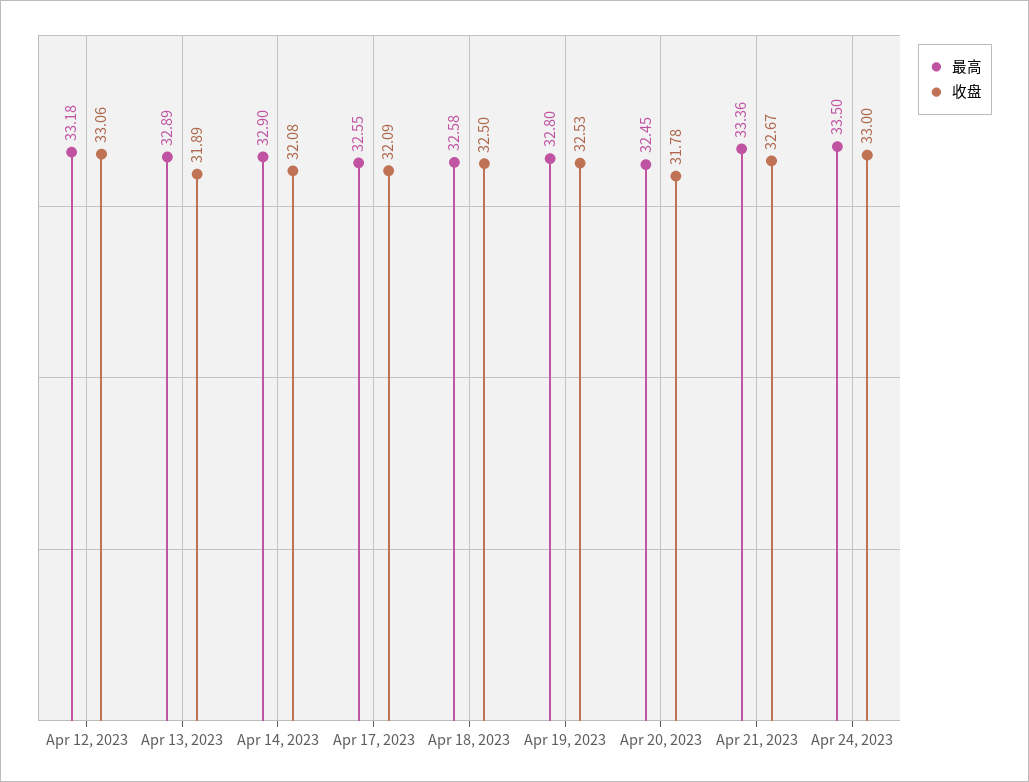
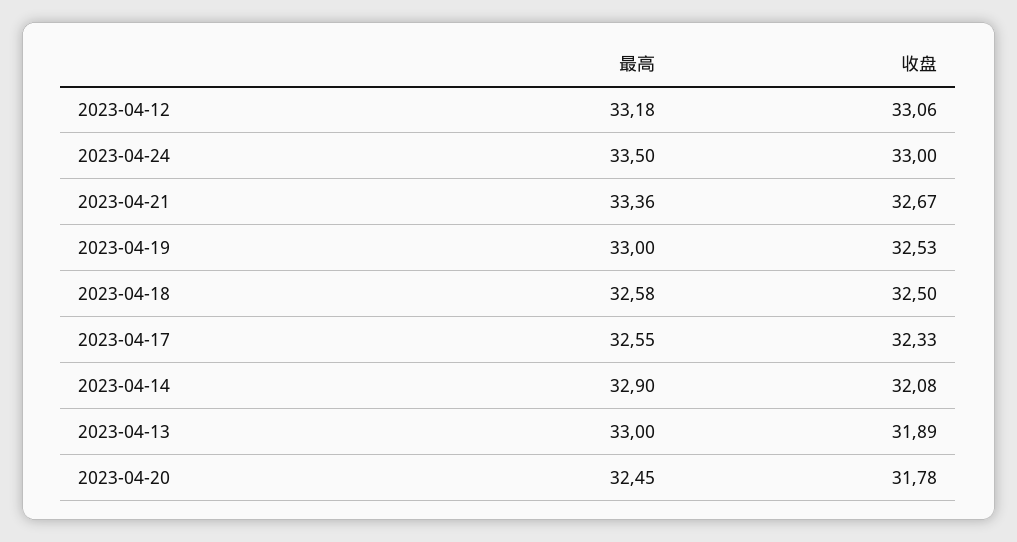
  {
    "最高": {
      "Apr 12, 2023": 33.18,
-     "Apr 13, 2023": 32.89,
+     "Apr 13, 2023": 33,
      "Apr 14, 2023": 32.9,
      "Apr 17, 2023": 32.55,
      "Apr 18, 2023": 32.58,
-     "Apr 19, 2023": 32.8,
+     "Apr 19, 2023": 33,
      "Apr 20, 2023": 32.45,
      "Apr 21, 2023": 33.36,
      "Apr 24, 2023": 33.5
    },
    "收盘": {
      "Apr 12, 2023": 33.06,
      "Apr 13, 2023": 31.89,
      "Apr 14, 2023": 32.08,
-     "Apr 17, 2023": 32.09,
+     "Apr 17, 2023": 32.33,
      "Apr 18, 2023": 32.5,
      "Apr 19, 2023": 32.53,
      "Apr 20, 2023": 31.78,
      "Apr 21, 2023": 32.67,
      "Apr 24, 2023": 33
    }
  }

